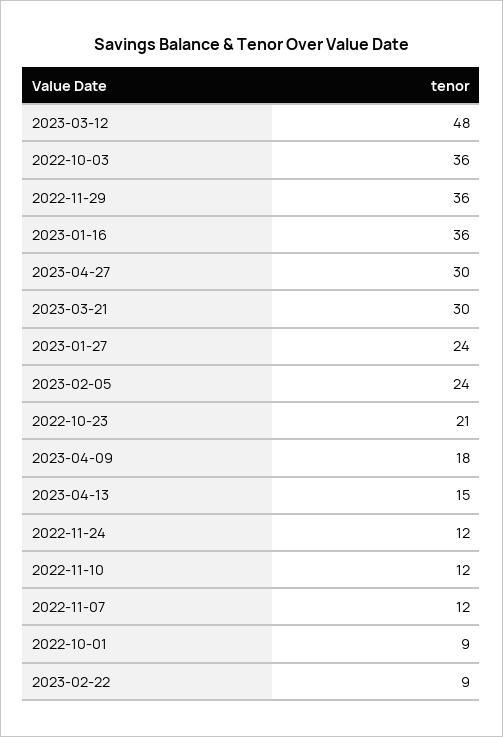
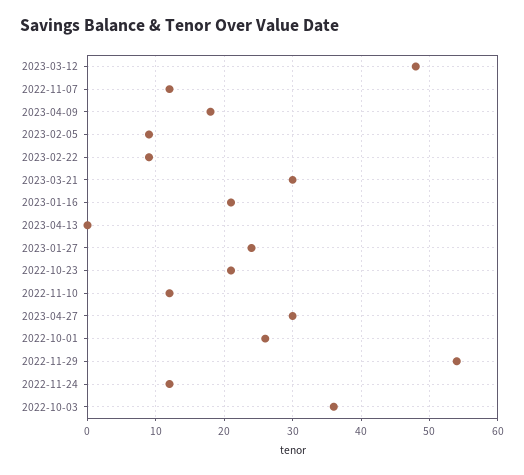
  {
    "2023-03-12": 48,
    "2022-10-03": 36,
-   "2022-11-29": 36,
+   "2022-11-29": 54,
-   "2023-01-16": 36,
+   "2023-01-16": 21,
    "2023-04-27": 30,
    "2023-03-21": 30,
    "2023-01-27": 24,
-   "2023-02-05": 24,
+   "2023-02-05": 9,
    "2022-10-23": 21,
    "2023-04-09": 18,
-   "2023-04-13": 15,
+   "2023-04-13": 0,
    "2022-11-24": 12,
    "2022-11-10": 12,
    "2022-11-07": 12,
-   "2022-10-01": 9,
+   "2022-10-01": 26,
    "2023-02-22": 9
  }

